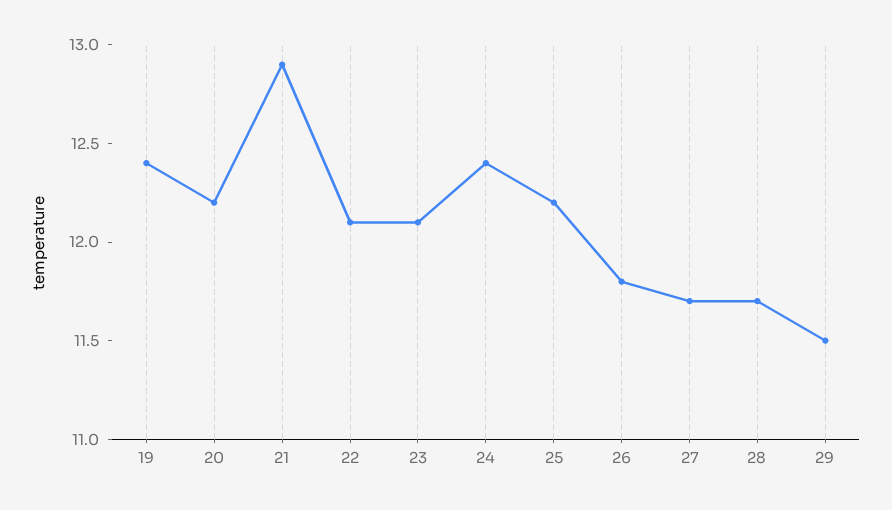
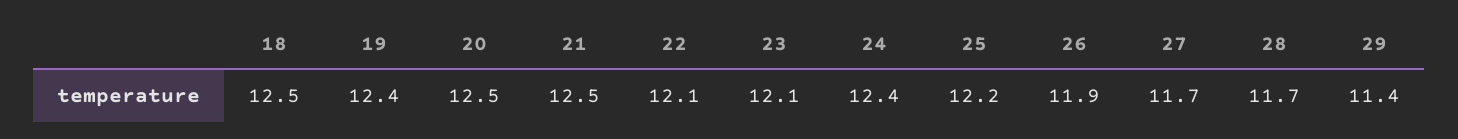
  {
    "19": 12.4,
-   "20": 12.2,
+   "20": 12.5,
-   "21": 12.9,
+   "21": 12.5,
    "22": 12.1,
    "23": 12.1,
    "24": 12.4,
    "25": 12.2,
-   "26": 11.8,
+   "26": 11.9,
    "27": 11.7,
    "28": 11.7,
-   "29": 11.5
+   "29": 11.4,
+   "18": 12.5
  }

